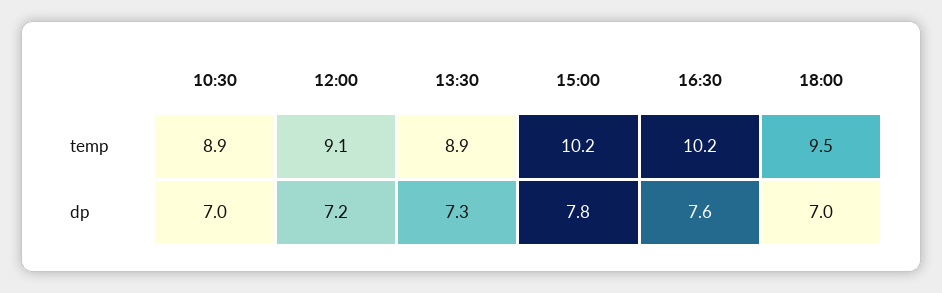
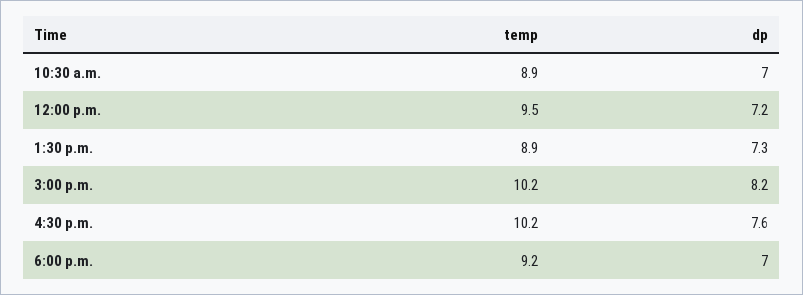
  {
    "10:30": {
      "temp": 8.9,
      "dp": 7
    },
    "12:00": {
-     "temp": 9.1,
+     "temp": 9.5,
      "dp": 7.2
    },
    "13:30": {
      "temp": 8.9,
      "dp": 7.3
    },
    "15:00": {
      "temp": 10.2,
-     "dp": 7.8
+     "dp": 8.2
    },
    "16:30": {
      "temp": 10.2,
      "dp": 7.6
    },
    "18:00": {
-     "temp": 9.5,
+     "temp": 9.2,
      "dp": 7
    }
  }

